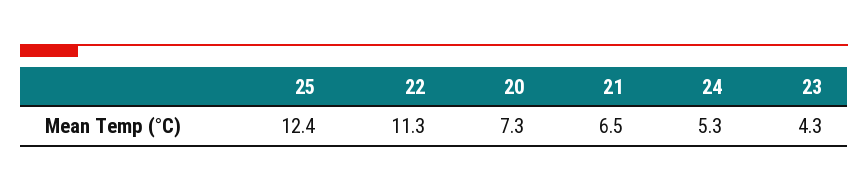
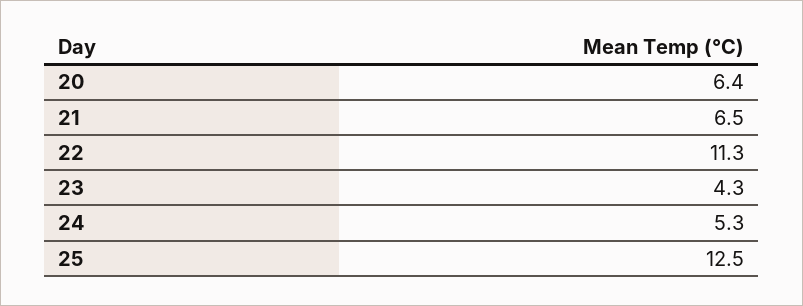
  {
-   "25": 12.4,
+   "25": 12.5,
    "22": 11.3,
-   "20": 7.3,
+   "20": 6.4,
    "21": 6.5,
    "24": 5.3,
    "23": 4.3
  }

